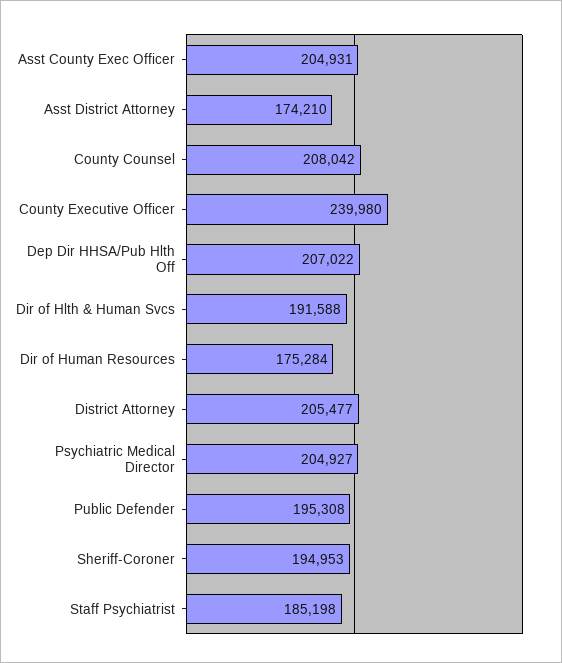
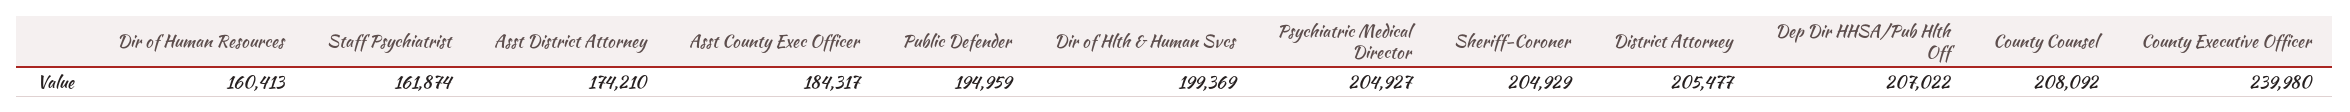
  {
-   "Asst County Exec Officer": 204931,
+   "Asst County Exec Officer": 184317,
    "Asst District Attorney": 174210,
-   "County Counsel": 208042,
+   "County Counsel": 208092,
    "County Executive Officer": 239980,
    "Dep Dir HHSA/Pub Hlth Off": 207022,
-   "Dir of Hlth & Human Svcs": 191588,
+   "Dir of Hlth & Human Svcs": 199369,
-   "Dir of Human Resources": 175284,
+   "Dir of Human Resources": 160413,
    "District Attorney": 205477,
    "Psychiatric Medical Director": 204927,
-   "Public Defender": 195308,
+   "Public Defender": 194959,
-   "Sheriff-Coroner": 194953,
+   "Sheriff-Coroner": 204929,
-   "Staff Psychiatrist": 185198
+   "Staff Psychiatrist": 161874
  }

